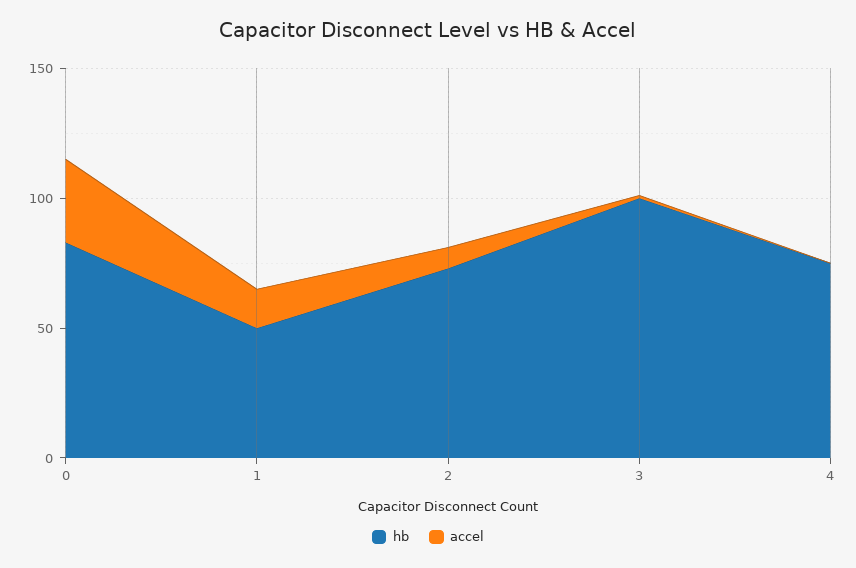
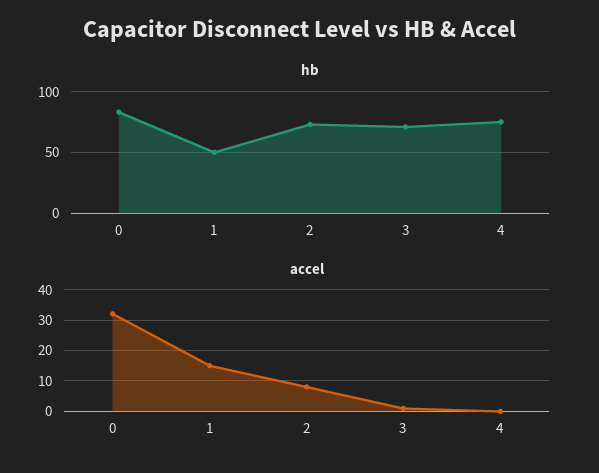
  {
    "hb": {
      "0": 85,
      "1": 50,
      "2": 75,
-     "3": 100,
+     "3": 70,
      "4": 75
    },
    "accel": {
      "0": 30,
      "1": 15,
      "2": 10,
      "3": 0,
      "4": 0
    }
  }

